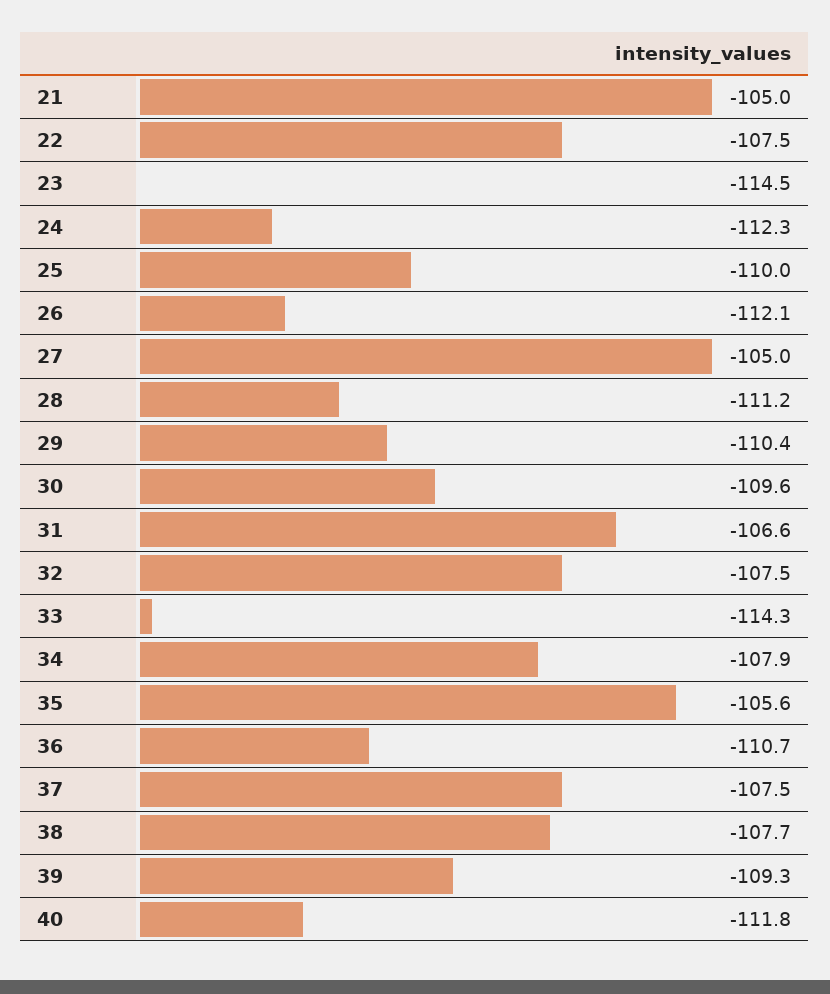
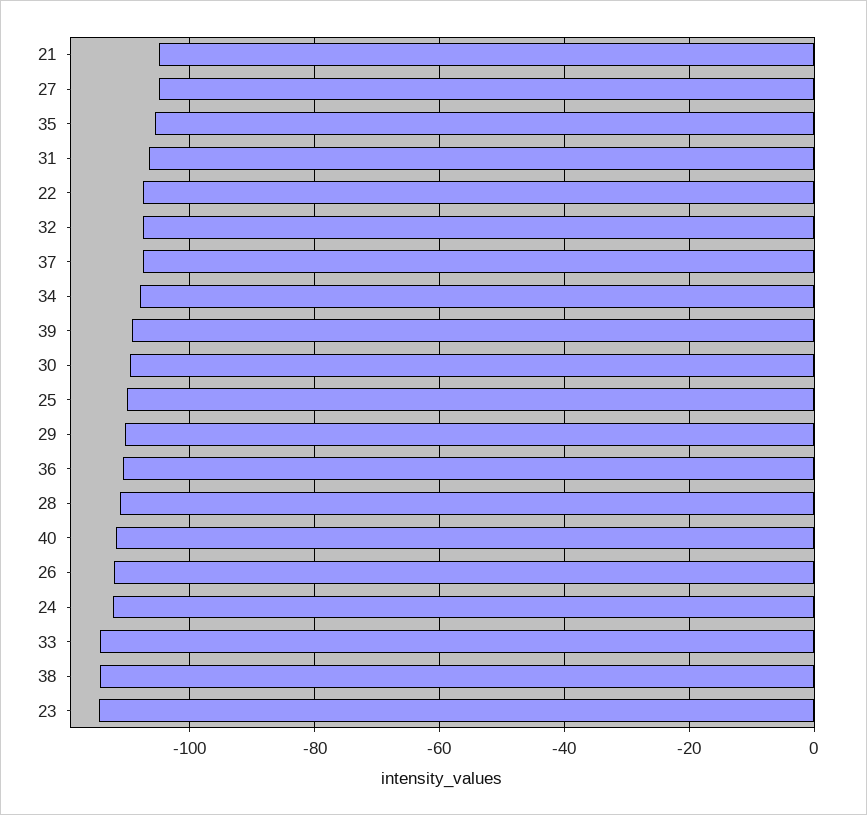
  {
    "21": -105,
    "22": -107.5,
    "23": -114.5,
    "24": -112.3,
    "25": -110,
    "26": -112.1,
    "27": -105,
    "28": -111.2,
    "29": -110.4,
    "30": -109.6,
    "31": -106.6,
    "32": -107.5,
    "33": -114.3,
    "34": -107.9,
    "35": -105.6,
    "36": -110.7,
    "37": -107.5,
-   "38": -107.7,
+   "38": -114,
    "39": -109.3,
    "40": -111.8
  }

